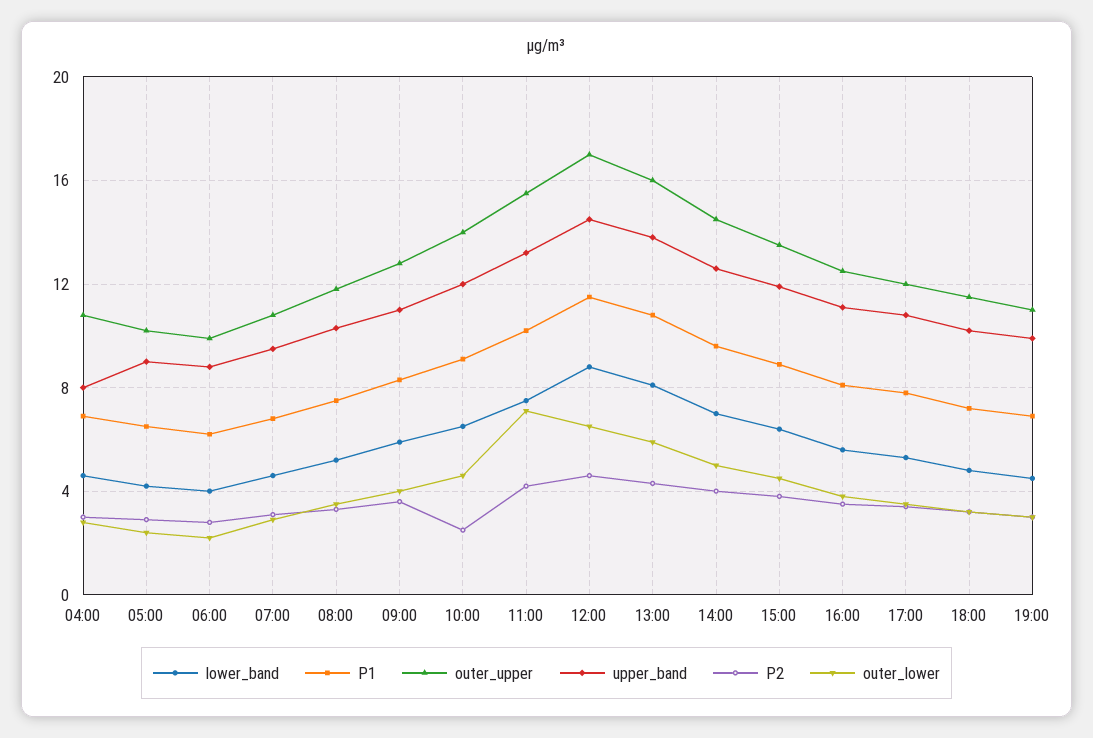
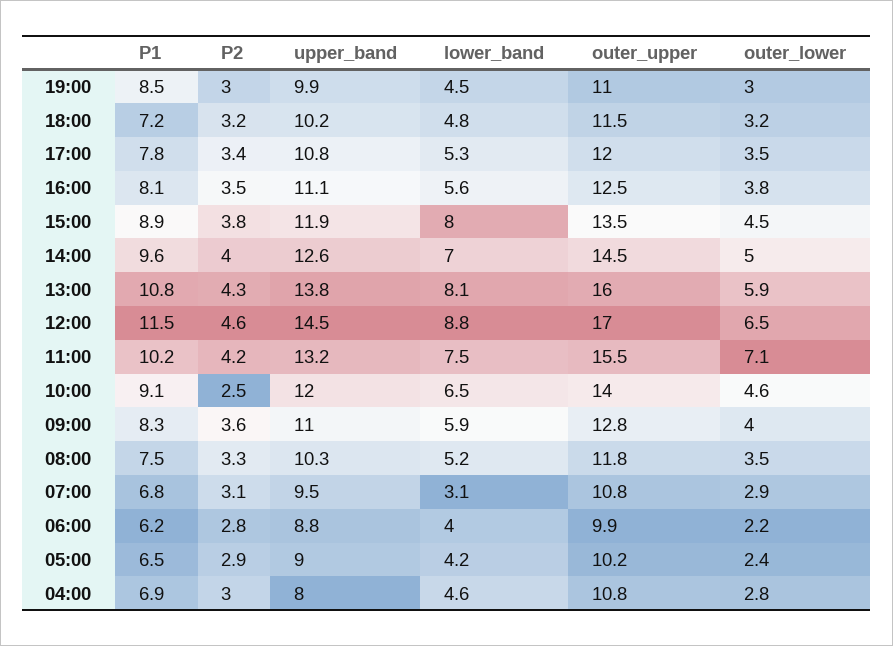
  {
    "lower_band": {
      "04:00": 4.6,
      "05:00": 4.2,
      "06:00": 4,
-     "07:00": 4.5,
+     "07:00": 3.1,
      "08:00": 5.2,
      "09:00": 5.9,
      "10:00": 6.5,
      "11:00": 7.5,
      "12:00": 8.8,
      "13:00": 8.1,
      "14:00": 7,
-     "15:00": 6.5,
+     "15:00": 8,
      "16:00": 5.6,
      "17:00": 5.3,
      "18:00": 4.8,
      "19:00": 4.5
    },
    "P1": {
      "04:00": 6.9,
      "05:00": 6.5,
      "06:00": 6.2,
      "07:00": 6.8,
      "08:00": 7.5,
      "09:00": 8.3,
      "10:00": 9.1,
      "11:00": 10.2,
      "12:00": 11.5,
      "13:00": 10.8,
      "14:00": 9.6,
      "15:00": 8.9,
      "16:00": 8.1,
      "17:00": 7.8,
      "18:00": 7.2,
-     "19:00": 7
+     "19:00": 8.5
    },
    "outer_upper": {
      "04:00": 10.8,
      "05:00": 10.2,
      "06:00": 9.9,
      "07:00": 10.8,
      "08:00": 11.8,
      "09:00": 12.8,
      "10:00": 14,
      "11:00": 15.5,
      "12:00": 17,
      "13:00": 16,
      "14:00": 14.5,
      "15:00": 13.5,
      "16:00": 12.5,
      "17:00": 12,
      "18:00": 11.5,
      "19:00": 11
    },
    "upper_band": {
      "04:00": 8,
      "05:00": 9,
      "06:00": 8.8,
      "07:00": 9.5,
      "08:00": 10.3,
      "09:00": 11,
      "10:00": 12,
      "11:00": 13.2,
      "12:00": 14.5,
      "13:00": 13.8,
      "14:00": 12.6,
      "15:00": 11.9,
      "16:00": 11.1,
      "17:00": 10.8,
      "18:00": 10.2,
      "19:00": 9.9
    },
    "P2": {
      "04:00": 3,
      "05:00": 2.9,
      "06:00": 2.8,
      "07:00": 3.1,
      "08:00": 3.3,
      "09:00": 3.6,
      "10:00": 2.5,
      "11:00": 4.2,
      "12:00": 4.6,
      "13:00": 4.3,
      "14:00": 4,
      "15:00": 3.8,
      "16:00": 3.5,
      "17:00": 3.4,
      "18:00": 3.2,
      "19:00": 3
    },
    "outer_lower": {
      "04:00": 2.8,
      "05:00": 2.4,
      "06:00": 2.2,
      "07:00": 2.9,
      "08:00": 3.5,
      "09:00": 4,
      "10:00": 4.6,
      "11:00": 7.1,
      "12:00": 6.5,
      "13:00": 5.9,
      "14:00": 5,
      "15:00": 4.5,
      "16:00": 3.8,
      "17:00": 3.5,
      "18:00": 3.2,
      "19:00": 3
    }
  }

